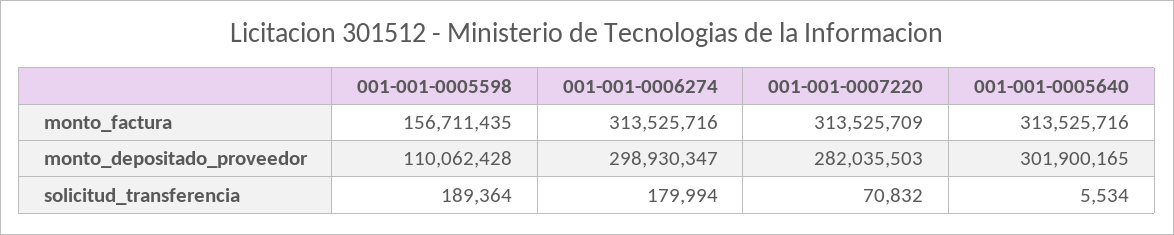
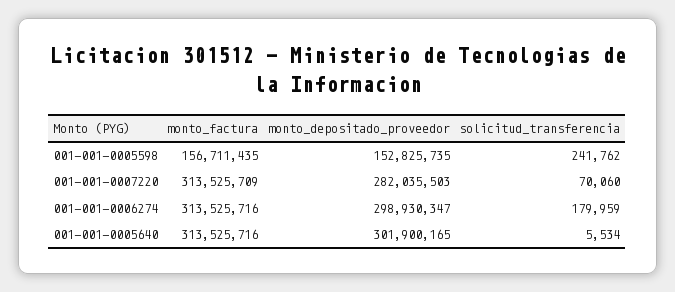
  {
    "001-001-0005598": {
      "monto_factura": 156711435,
-     "monto_depositado_proveedor": 110062428,
+     "monto_depositado_proveedor": 152825735,
-     "solicitud_transferencia": 189364
+     "solicitud_transferencia": 241762
    },
    "001-001-0006274": {
      "monto_factura": 313525716,
      "monto_depositado_proveedor": 298930347,
-     "solicitud_transferencia": 179994
+     "solicitud_transferencia": 179959
    },
    "001-001-0007220": {
      "monto_factura": 313525709,
      "monto_depositado_proveedor": 282035503,
-     "solicitud_transferencia": 70832
+     "solicitud_transferencia": 70060
    },
    "001-001-0005640": {
      "monto_factura": 313525716,
      "monto_depositado_proveedor": 301900165,
      "solicitud_transferencia": 5534
    }
  }

